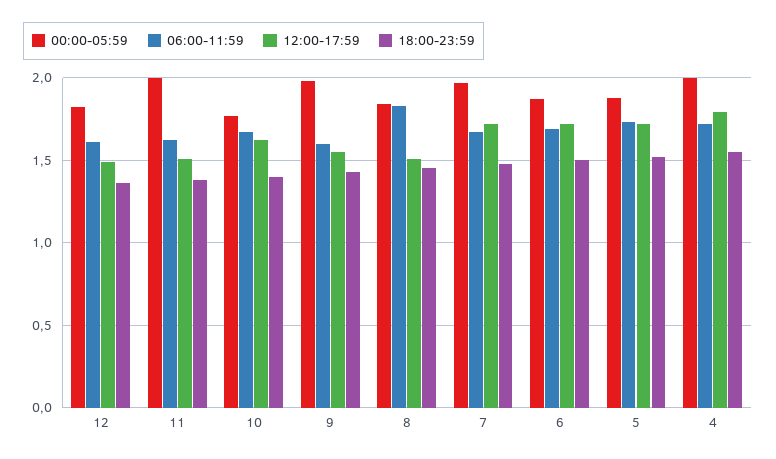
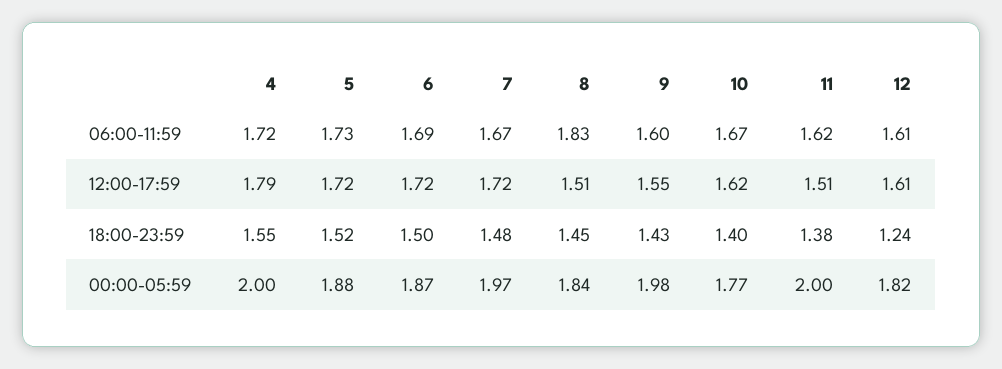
  {
    "00:00-05:59": {
      "12": 1.82,
      "11": 2,
      "10": 1.77,
      "9": 1.98,
      "8": 1.84,
      "7": 1.97,
      "6": 1.87,
      "5": 1.88,
      "4": 2
    },
    "06:00-11:59": {
      "12": 1.61,
      "11": 1.62,
      "10": 1.67,
      "9": 1.6,
      "8": 1.83,
      "7": 1.67,
      "6": 1.69,
      "5": 1.73,
      "4": 1.72
    },
    "12:00-17:59": {
-     "12": 1.5,
+     "12": 1.61,
      "11": 1.51,
      "10": 1.62,
      "9": 1.55,
      "8": 1.51,
      "7": 1.72,
      "6": 1.72,
      "5": 1.72,
      "4": 1.79
    },
    "18:00-23:59": {
-     "12": 1.35,
+     "12": 1.24,
      "11": 1.38,
      "10": 1.4,
      "9": 1.43,
      "8": 1.45,
      "7": 1.48,
      "6": 1.5,
      "5": 1.52,
      "4": 1.55
    }
  }

